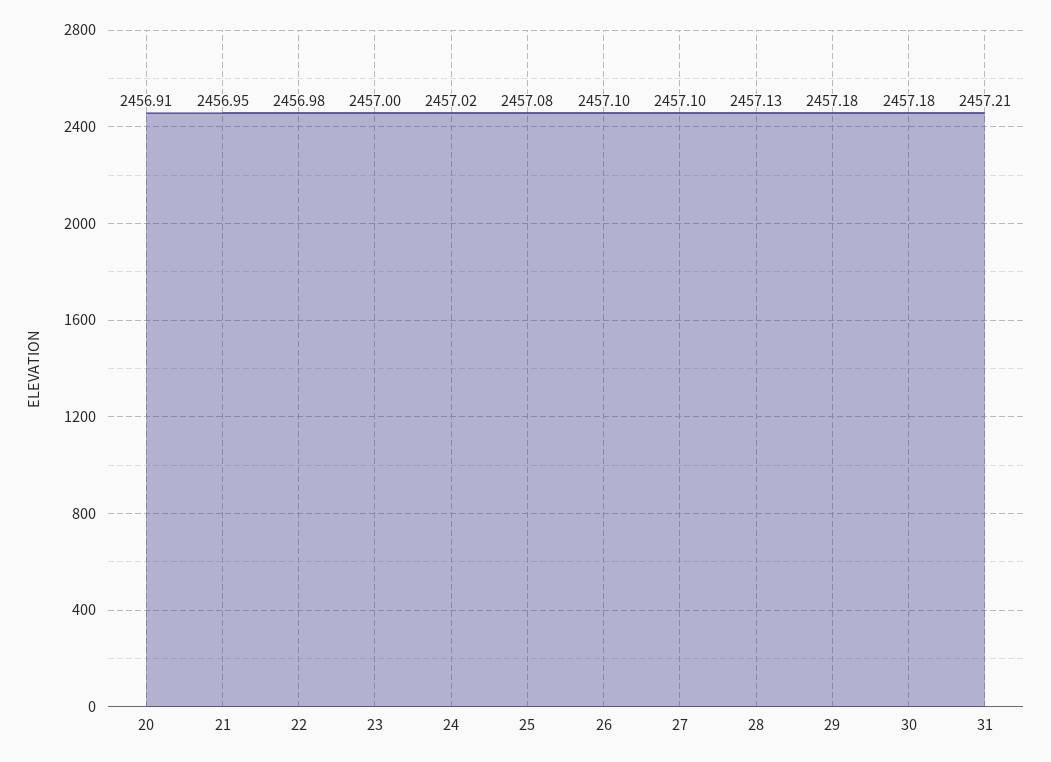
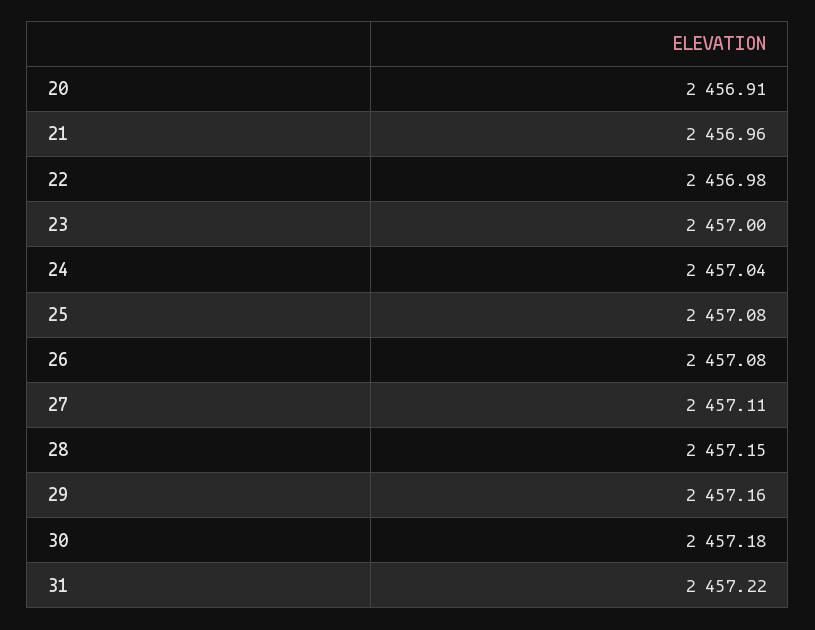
  {
    "20": 2456.91,
-   "21": 2456.95,
+   "21": 2456.96,
    "22": 2456.98,
    "23": 2457,
-   "24": 2457.02,
+   "24": 2457.04,
    "25": 2457.08,
-   "26": 2457.1,
+   "26": 2457.08,
-   "27": 2457.1,
+   "27": 2457.11,
-   "28": 2457.13,
+   "28": 2457.15,
-   "29": 2457.18,
+   "29": 2457.16,
    "30": 2457.18,
-   "31": 2457.21
+   "31": 2457.22
  }

